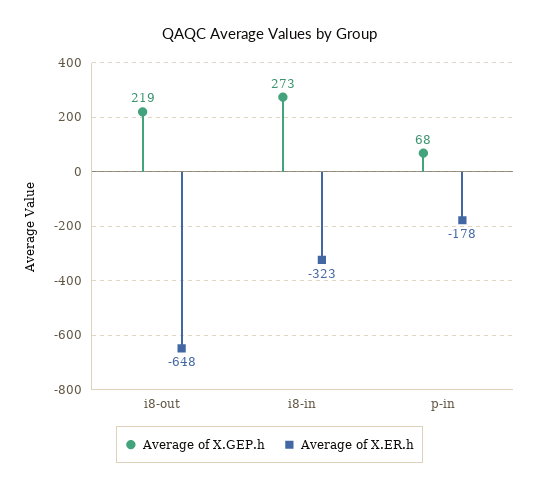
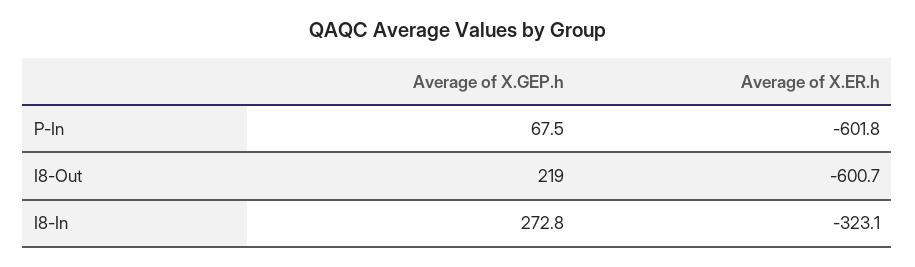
  {
    "Average of X.GEP.h": {
      "i8-out": 219,
      "i8-in": 272.8,
      "p-in": 67.5
    },
    "Average of X.ER.h": {
-     "i8-out": -648,
+     "i8-out": -600.7,
      "i8-in": -323.1,
-     "p-in": -178
+     "p-in": -601.8
    }
  }

